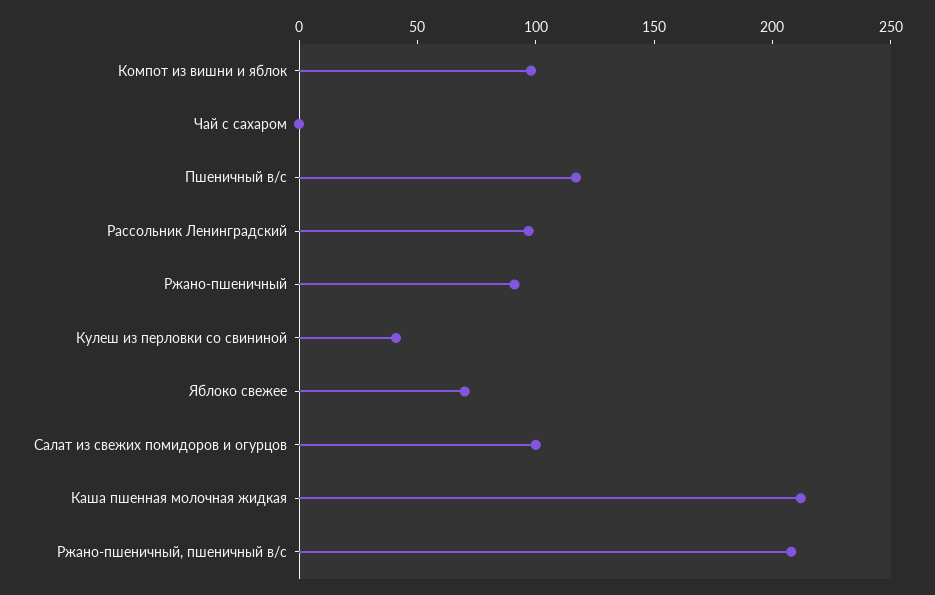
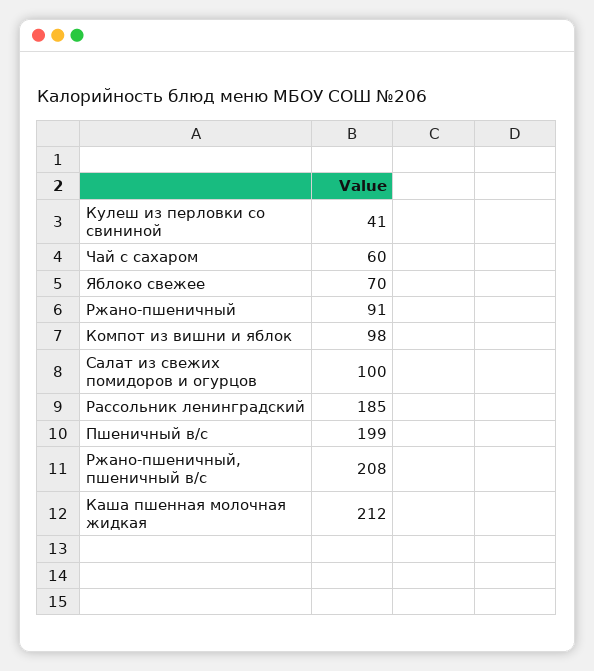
  {
    "Компот из вишни и яблок": 98,
-   "Чай с сахаром": 0,
+   "Чай с сахаром": 60,
-   "Пшеничный в/с": 120,
+   "Пшеничный в/с": 199,
-   "Рассольник Ленинградский": 100,
+   "Рассольник Ленинградский": 185,
    "Ржано-пшеничный": 91,
    "Кулеш из перловки со свининой": 41,
    "Яблоко свежее": 70,
    "Салат из свежих помидоров и огурцов": 100,
    "Каша пшенная молочная жидкая": 212,
    "Ржано-пшеничный, пшеничный в/с": 208
  }

